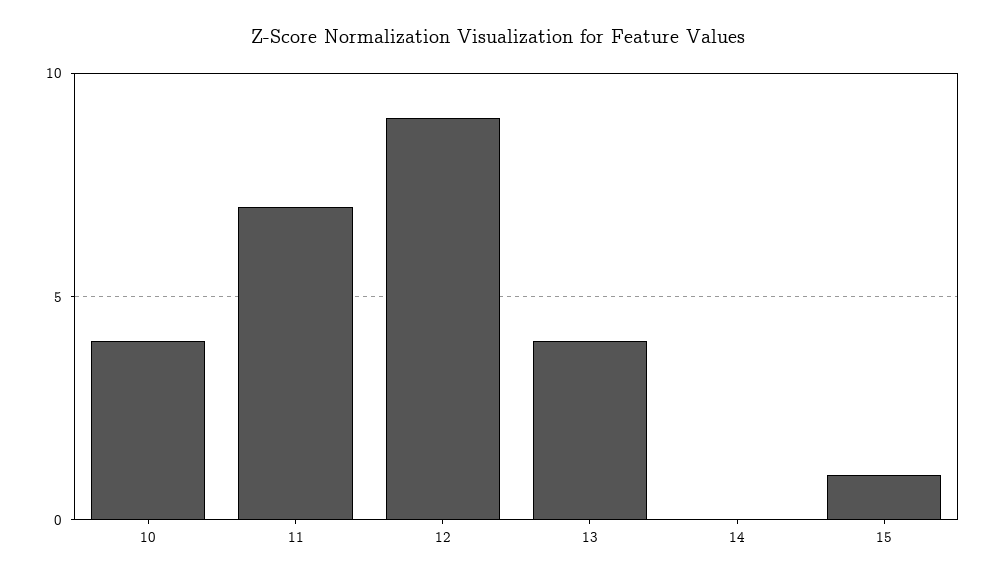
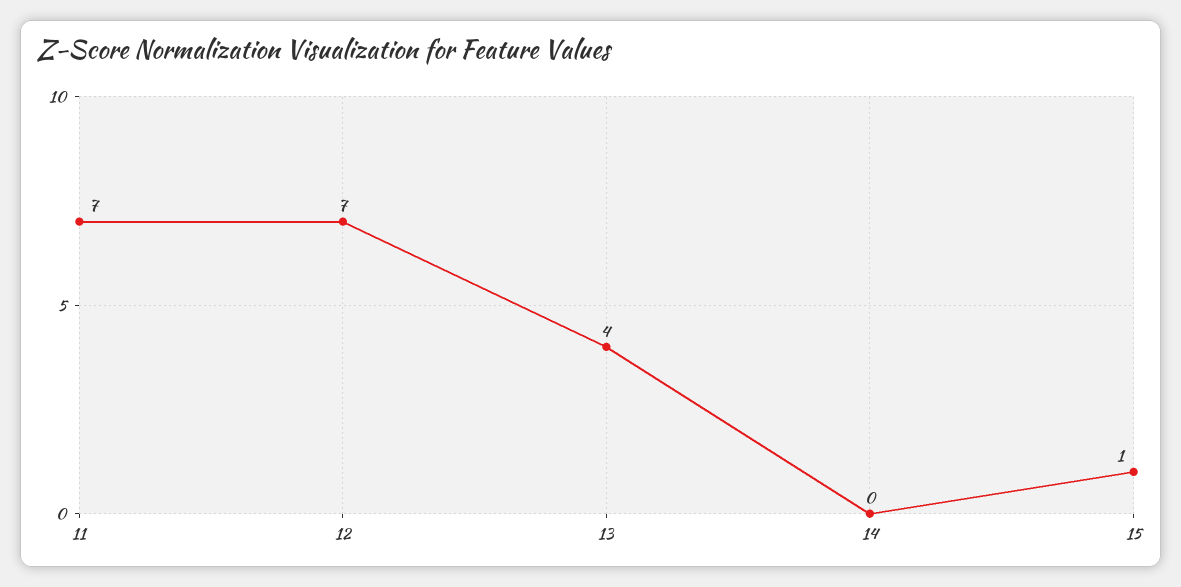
  {
-   "10": 4,
    "11": 7,
-   "12": 9,
+   "12": 7,
    "13": 4,
    "14": 0,
    "15": 1
  }

